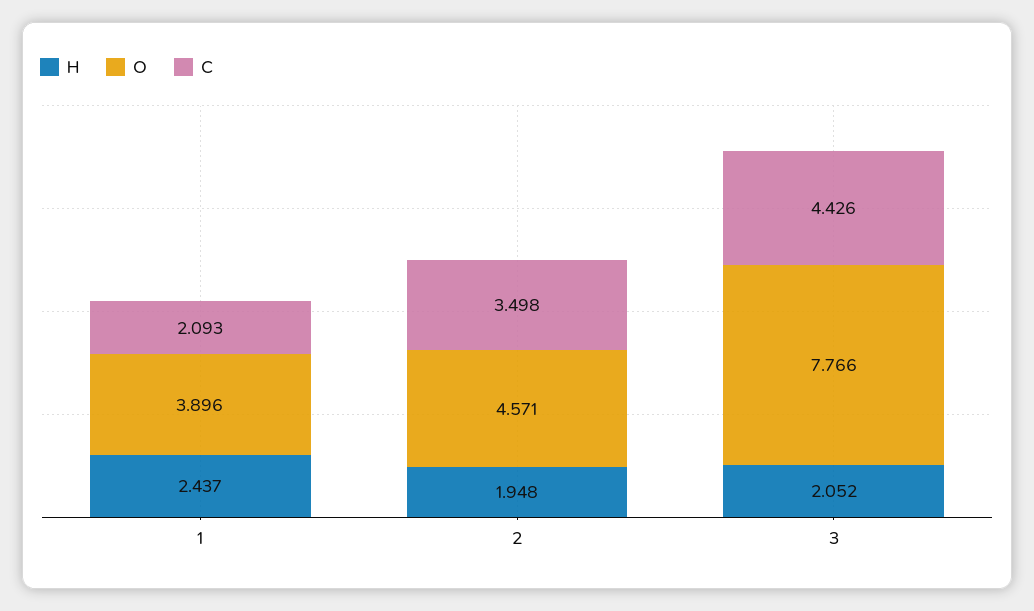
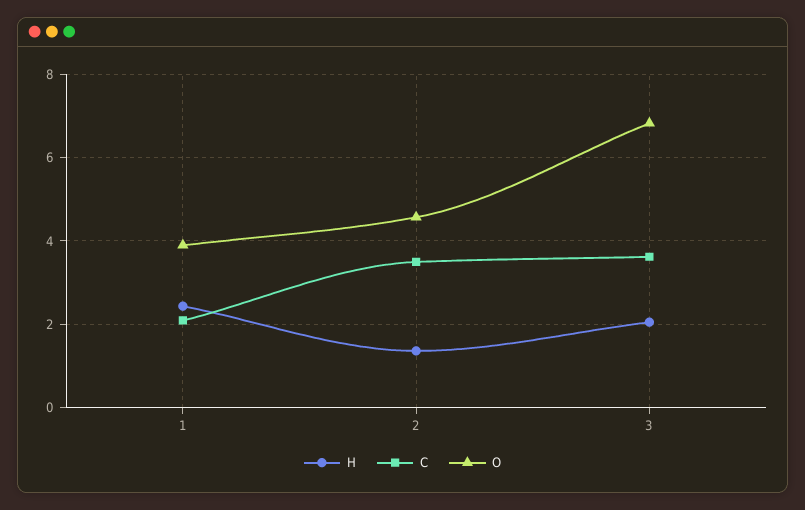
  {
    "H": {
      "1": 2.437,
-     "2": 1.948,
+     "2": 1.4,
      "3": 2.052
    },
    "O": {
      "1": 3.896,
      "2": 4.571,
-     "3": 7.766
+     "3": 6.8
    },
    "C": {
      "1": 2.093,
      "2": 3.498,
-     "3": 4.426
+     "3": 3.6
    }
  }

